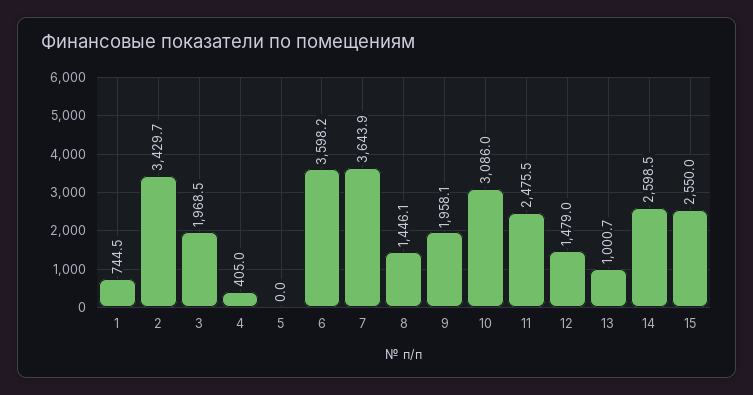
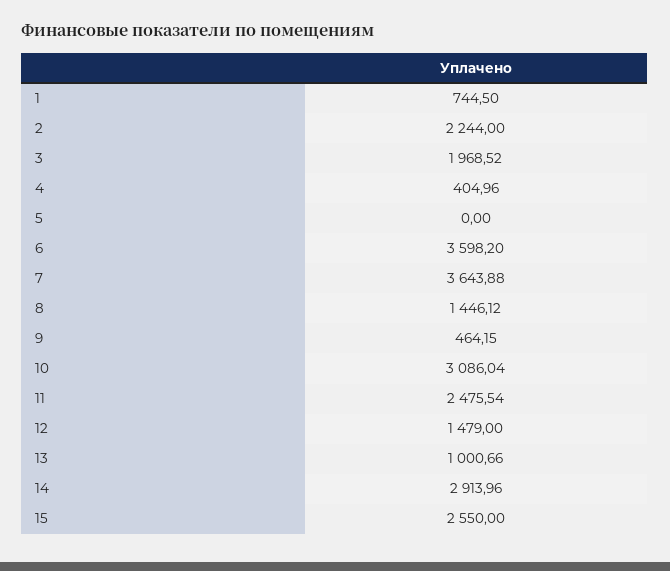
  {
    "1": 744.5,
-   "2": 3429.7,
+   "2": 2244,
    "3": 1968.52,
    "4": 404.96,
    "5": 0,
    "6": 3598.2,
    "7": 3643.88,
    "8": 1446.12,
-   "9": 1958.1,
+   "9": 464.15,
    "10": 3086.04,
    "11": 2475.54,
    "12": 1479,
    "13": 1000.66,
-   "14": 2598.5,
+   "14": 2913.96,
    "15": 2550
  }

